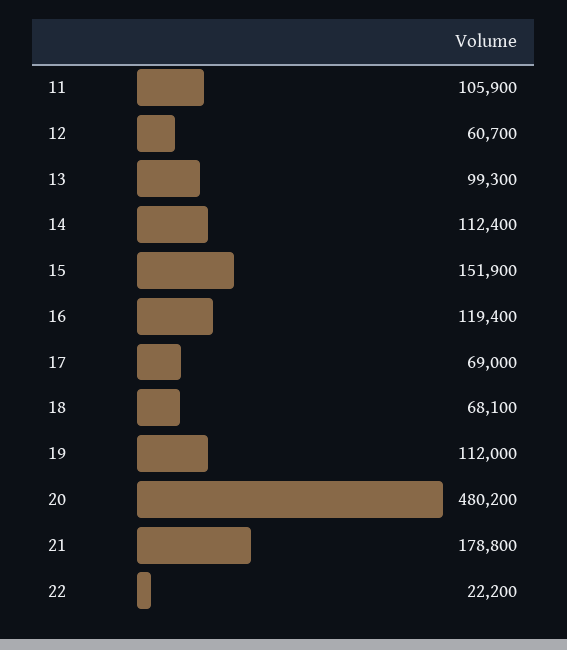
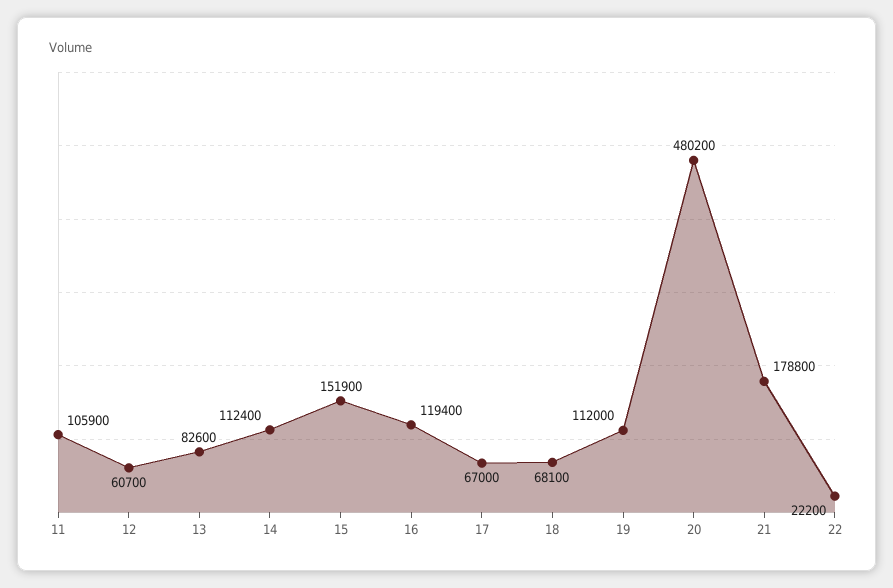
  {
    "11": 105900,
    "12": 60700,
-   "13": 99300,
+   "13": 82600,
    "14": 112400,
    "15": 151900,
    "16": 119400,
-   "17": 69000,
+   "17": 67000,
    "18": 68100,
    "19": 112000,
    "20": 480200,
    "21": 178800,
    "22": 22200
  }

